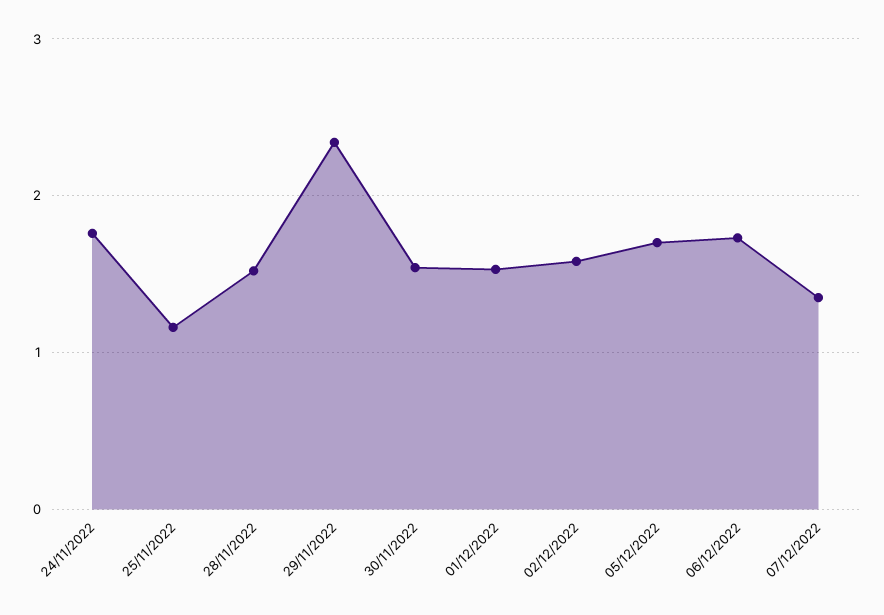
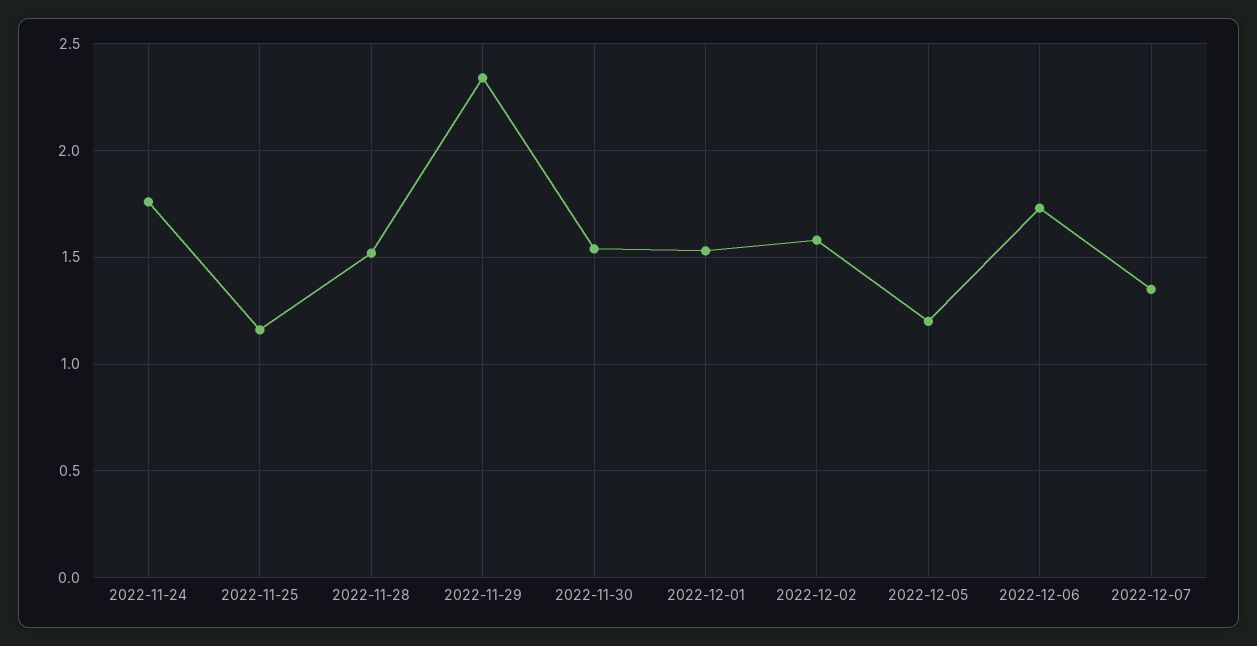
  {
    "24/11/2022": 1.75,
    "25/11/2022": 1.15,
    "28/11/2022": 1.5,
    "29/11/2022": 2.35,
    "30/11/2022": 1.55,
    "01/12/2022": 1.55,
    "02/12/2022": 1.6,
-   "05/12/2022": 1.7,
+   "05/12/2022": 1.2,
    "06/12/2022": 1.75,
    "07/12/2022": 1.35
  }

